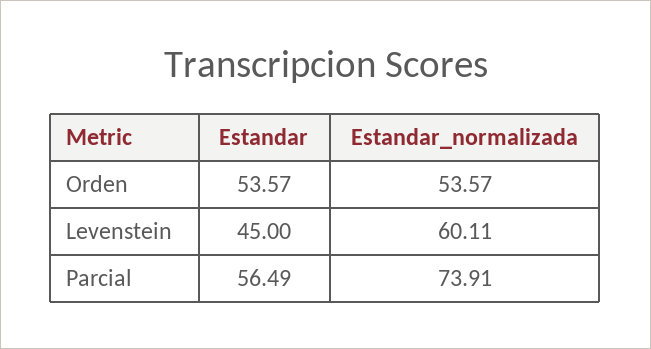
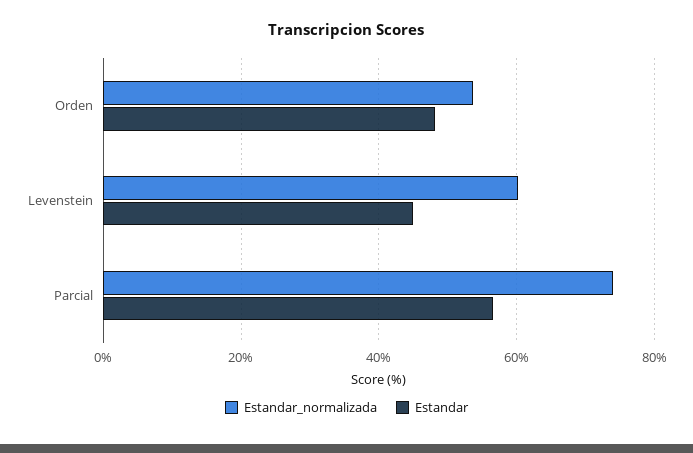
  {
    "Estandar": {
-     "Orden": 53.57,
+     "Orden": 48,
      "Levenstein": 45,
      "Parcial": 56.49
    },
    "Estandar_normalizada": {
      "Orden": 53.57,
      "Levenstein": 60.11,
      "Parcial": 73.91
    }
  }

